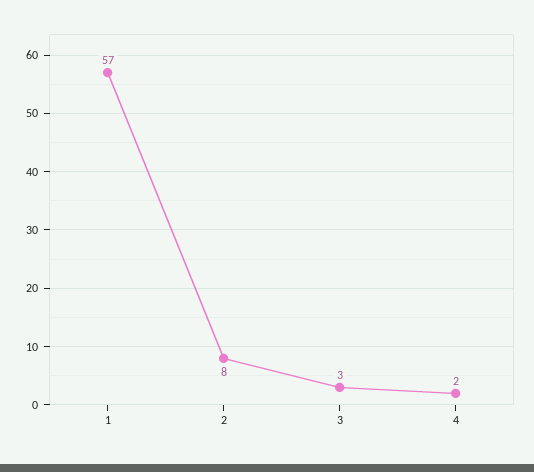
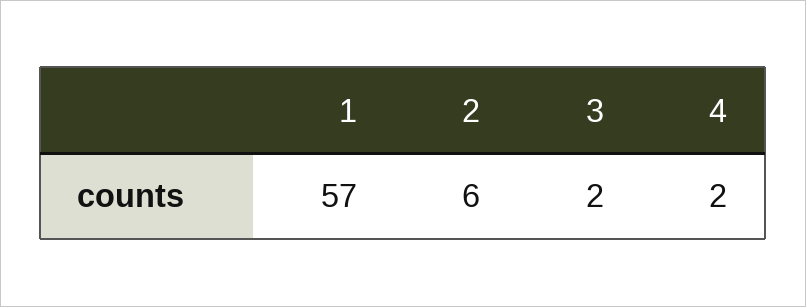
  {
    "1": 57,
-   "2": 8,
+   "2": 6,
-   "3": 3,
+   "3": 2,
    "4": 2
  }

